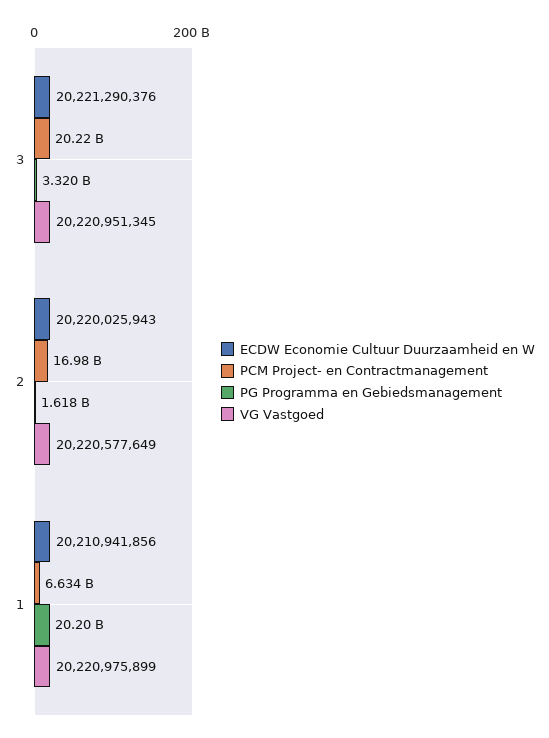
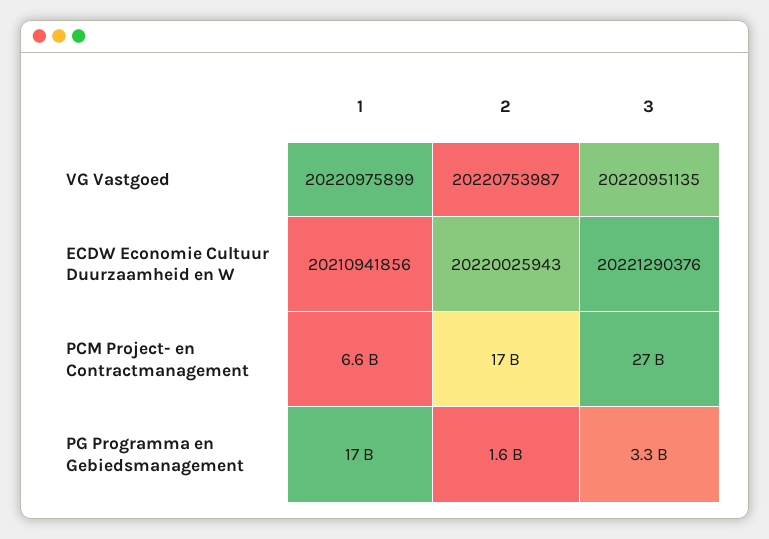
  {
    "ECDW Economie Cultuur Duurzaamheid en W": {
      "3": 20221290376,
      "2": 20220025943,
      "1": 20210941856
    },
    "PCM Project- en Contractmanagement": {
-     "3": 20220000000,
+     "3": 27000000000,
      "2": 16980000000,
      "1": 6634000000
    },
    "PG Programma en Gebiedsmanagement": {
      "3": 3320000000,
      "2": 1618000000,
-     "1": 20200000000
+     "1": 17000000000
    },
    "VG Vastgoed": {
-     "3": 20220951345,
+     "3": 20220951135,
-     "2": 20220577649,
+     "2": 20220753987,
      "1": 20220975899
    }
  }

